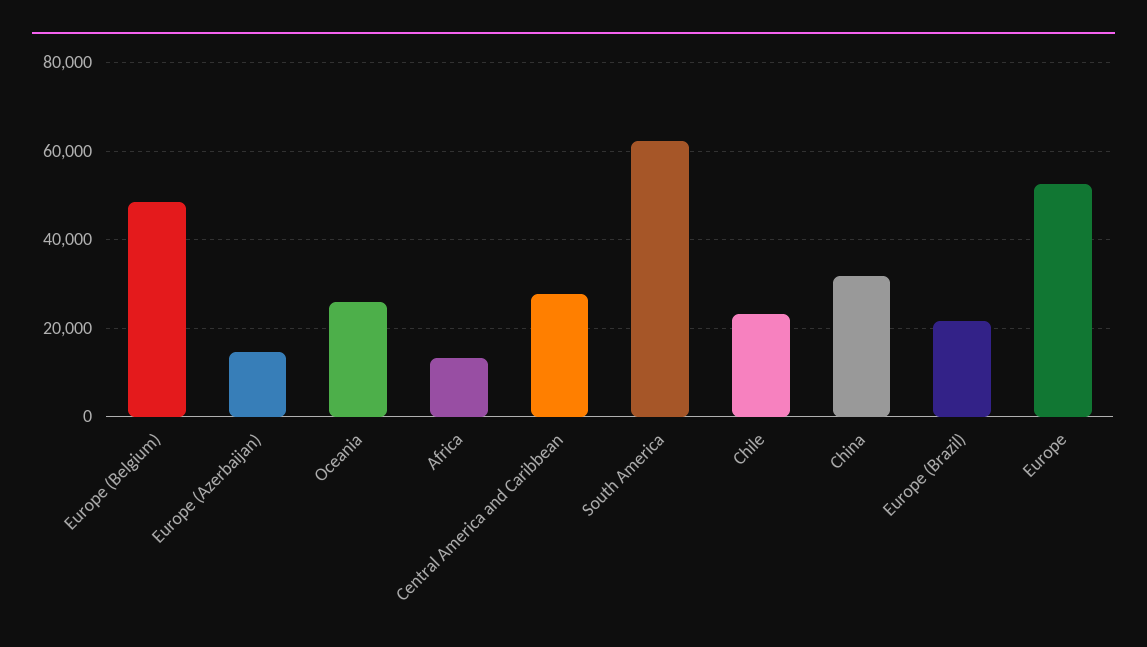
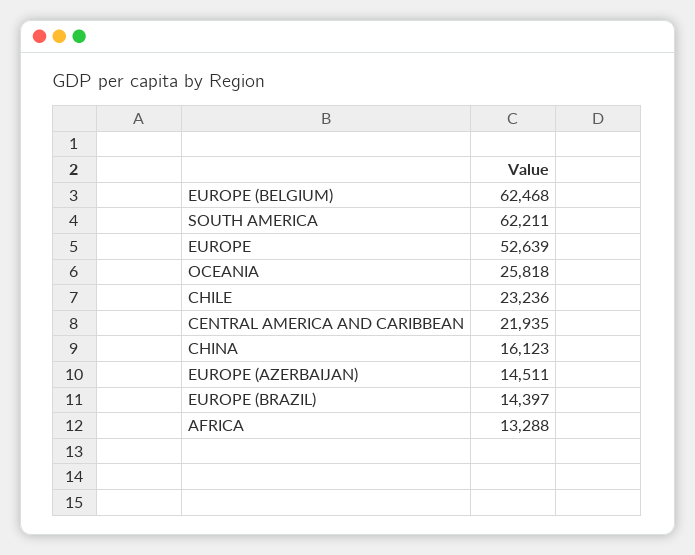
  {
-   "Europe (Belgium)": 48000,
+   "Europe (Belgium)": 62468,
    "Europe (Azerbaijan)": 14511,
    "Oceania": 25818,
    "Africa": 13288,
-   "Central America and Caribbean": 28000,
+   "Central America and Caribbean": 21935,
    "South America": 62211,
    "Chile": 23236,
-   "China": 32000,
+   "China": 16123,
-   "Europe (Brazil)": 22000,
+   "Europe (Brazil)": 14397,
    "Europe": 52639
  }

